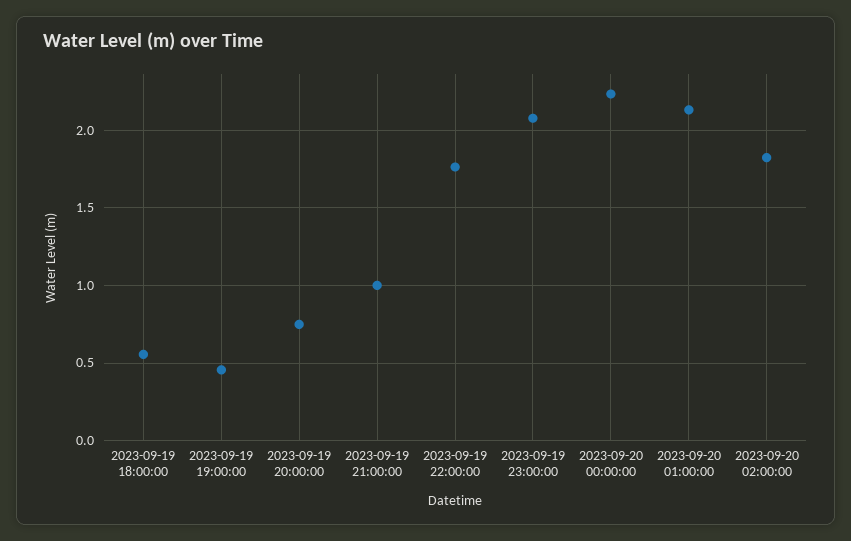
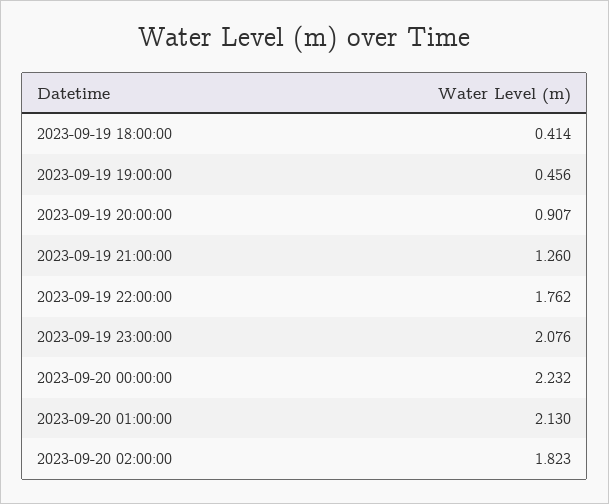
  {
-   "2023-09-19 18:00:00": 0.55,
+   "2023-09-19 18:00:00": 0.414,
    "2023-09-19 19:00:00": 0.456,
-   "2023-09-19 20:00:00": 0.75,
+   "2023-09-19 20:00:00": 0.907,
-   "2023-09-19 21:00:00": 1,
+   "2023-09-19 21:00:00": 1.26,
    "2023-09-19 22:00:00": 1.762,
    "2023-09-19 23:00:00": 2.076,
    "2023-09-20 00:00:00": 2.232,
    "2023-09-20 01:00:00": 2.13,
    "2023-09-20 02:00:00": 1.823
  }

